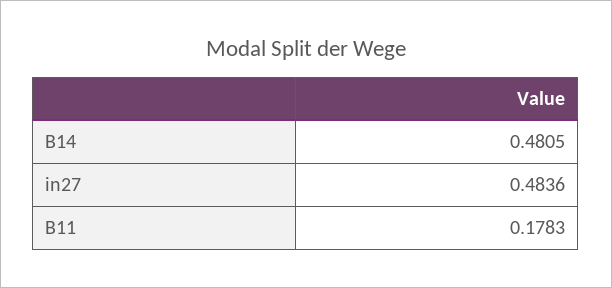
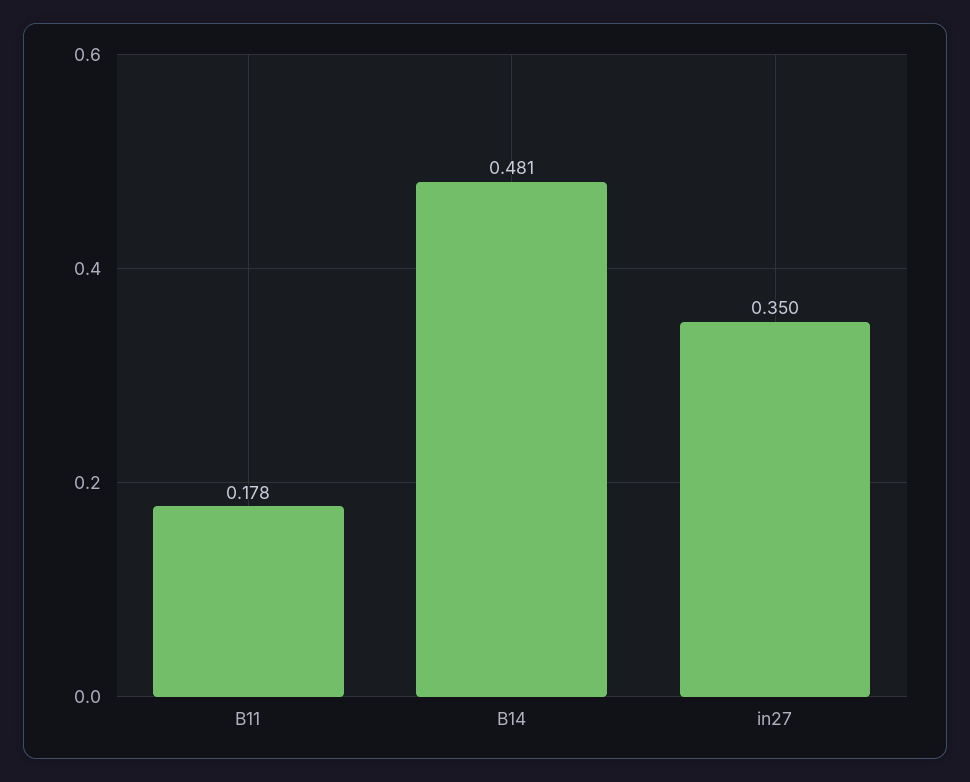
  {
    "B14": 0.4805,
-   "in27": 0.4836,
+   "in27": 0.35,
    "B11": 0.1783
  }

